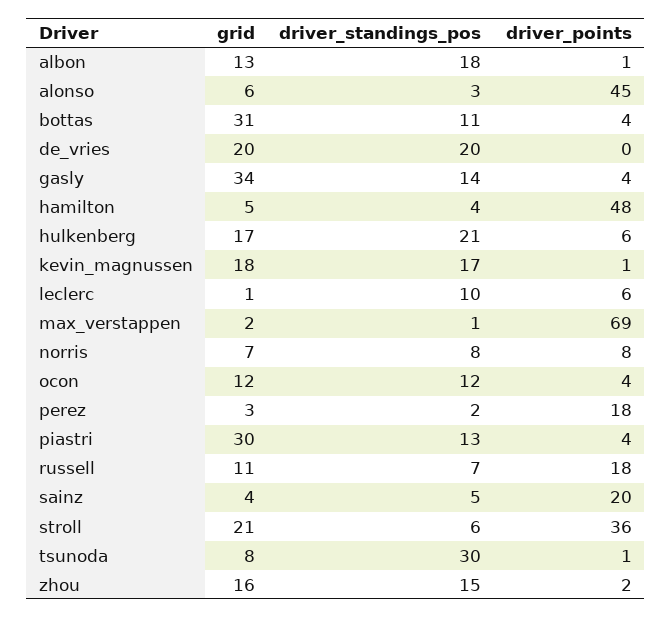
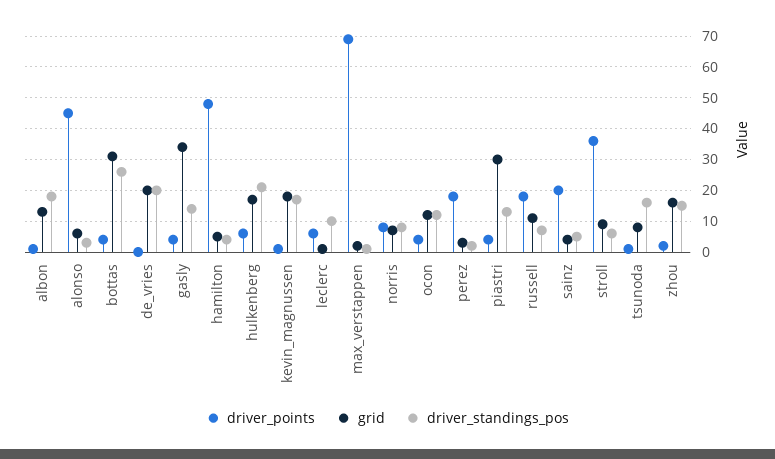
  {
    "grid": {
      "albon": 13,
      "alonso": 6,
      "bottas": 31,
      "de_vries": 20,
      "gasly": 34,
      "hamilton": 5,
      "hulkenberg": 17,
      "kevin_magnussen": 18,
      "leclerc": 1,
      "max_verstappen": 2,
      "norris": 7,
      "ocon": 12,
      "perez": 3,
      "piastri": 30,
      "russell": 11,
      "sainz": 4,
-     "stroll": 21,
+     "stroll": 10,
      "tsunoda": 8,
      "zhou": 16
    },
    "driver_standings_pos": {
      "albon": 18,
      "alonso": 3,
-     "bottas": 11,
+     "bottas": 25,
      "de_vries": 20,
      "gasly": 14,
      "hamilton": 4,
      "hulkenberg": 21,
      "kevin_magnussen": 17,
      "leclerc": 10,
      "max_verstappen": 1,
      "norris": 8,
      "ocon": 12,
      "perez": 2,
      "piastri": 13,
      "russell": 7,
      "sainz": 5,
      "stroll": 6,
-     "tsunoda": 30,
+     "tsunoda": 15,
      "zhou": 15
    },
    "driver_points": {
      "albon": 1,
      "alonso": 45,
      "bottas": 4,
      "de_vries": 0,
      "gasly": 4,
      "hamilton": 48,
      "hulkenberg": 6,
      "kevin_magnussen": 1,
      "leclerc": 6,
      "max_verstappen": 69,
      "norris": 8,
      "ocon": 4,
      "perez": 18,
      "piastri": 4,
      "russell": 18,
      "sainz": 20,
      "stroll": 36,
      "tsunoda": 1,
      "zhou": 2
    }
  }

